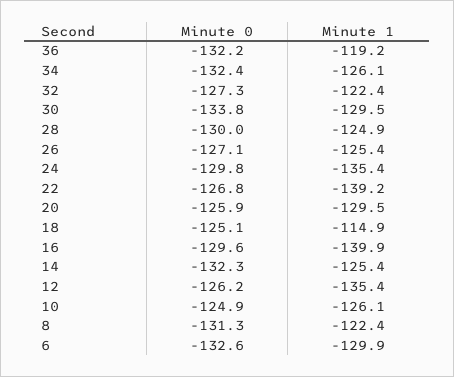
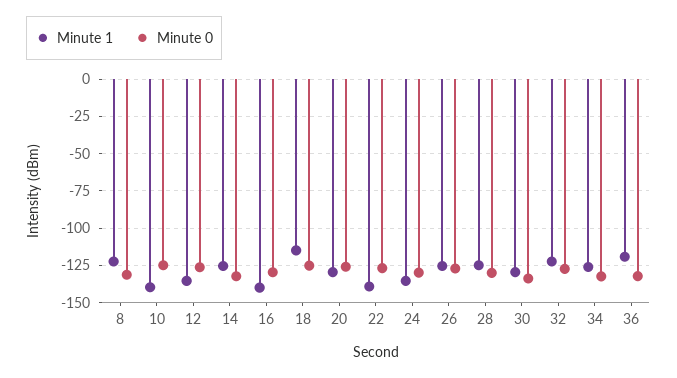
  {
    "Minute 0": {
      "36": -132.2,
      "34": -132.4,
      "32": -127.3,
      "30": -133.8,
      "28": -130,
      "26": -127.1,
      "24": -129.8,
      "22": -126.8,
      "20": -125.9,
      "18": -125.1,
      "16": -129.6,
      "14": -132.3,
      "12": -126.2,
      "10": -124.9,
-     "8": -131.3,
+     "8": -131.3
-     "6": -132.6
    },
    "Minute 1": {
      "36": -119.2,
      "34": -126.1,
      "32": -122.4,
      "30": -129.5,
      "28": -124.9,
      "26": -125.4,
      "24": -135.4,
      "22": -139.2,
      "20": -129.5,
      "18": -114.9,
      "16": -139.9,
      "14": -125.4,
      "12": -135.4,
-     "10": -126.1,
+     "10": -140,
-     "8": -122.4,
+     "8": -122.4
-     "6": -129.9
    }
  }

